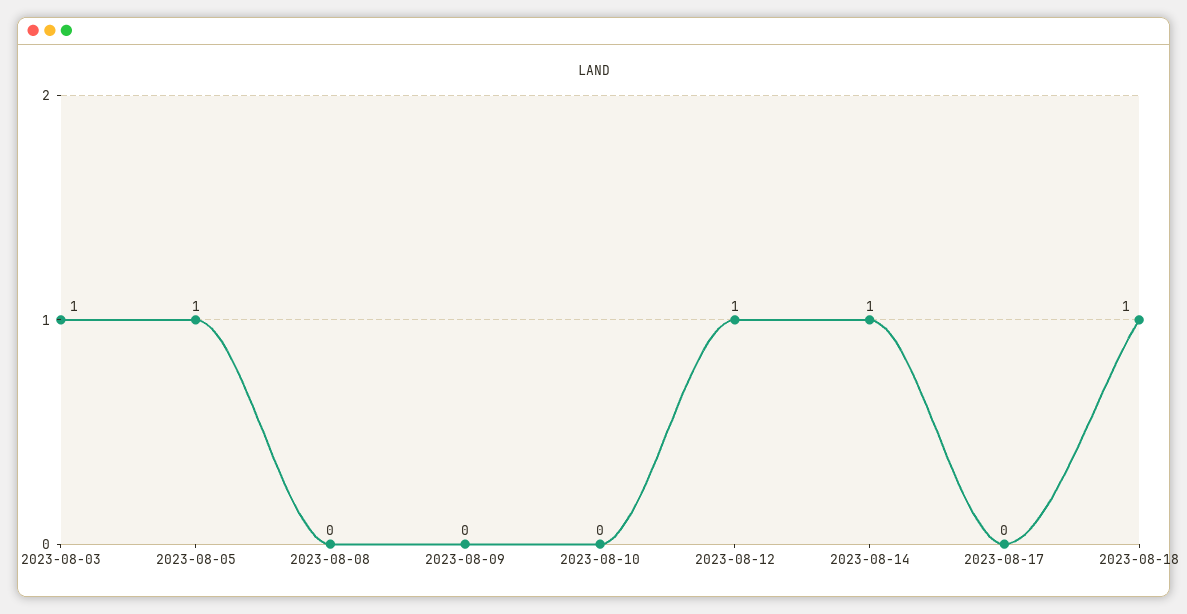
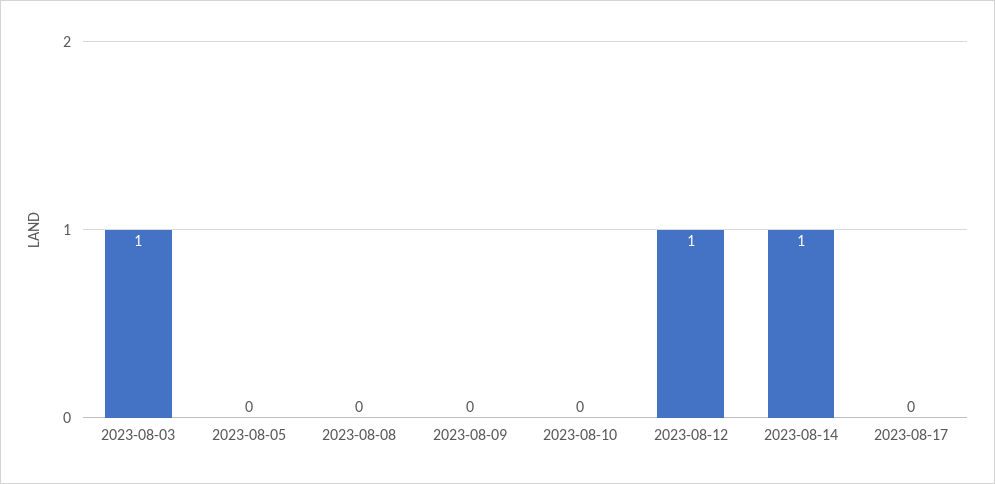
  {
    "2023-08-03": 1,
-   "2023-08-05": 1,
+   "2023-08-05": 0,
    "2023-08-08": 0,
    "2023-08-09": 0,
    "2023-08-10": 0,
    "2023-08-12": 1,
    "2023-08-14": 1,
-   "2023-08-17": 0,
+   "2023-08-17": 0
-   "2023-08-18": 1
  }

